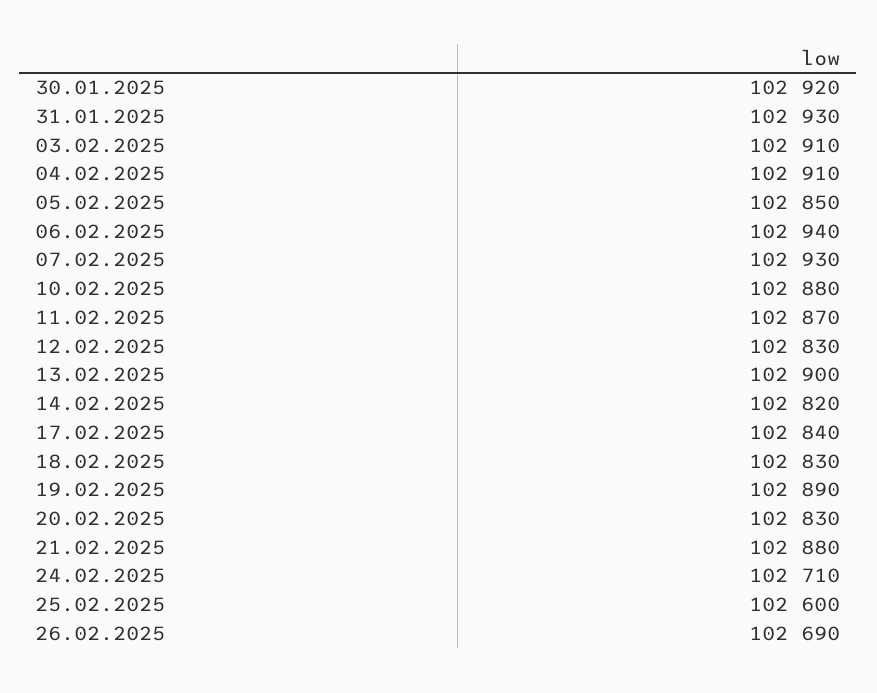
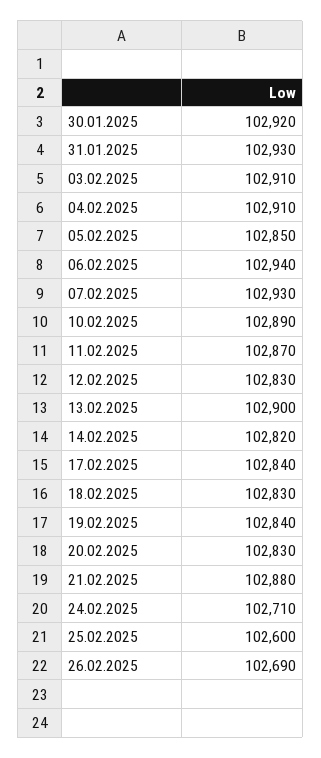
  {
    "30.01.2025": 102920,
    "31.01.2025": 102930,
    "03.02.2025": 102910,
    "04.02.2025": 102910,
    "05.02.2025": 102850,
    "06.02.2025": 102940,
    "07.02.2025": 102930,
-   "10.02.2025": 102880,
+   "10.02.2025": 102890,
    "11.02.2025": 102870,
    "12.02.2025": 102830,
    "13.02.2025": 102900,
    "14.02.2025": 102820,
    "17.02.2025": 102840,
    "18.02.2025": 102830,
-   "19.02.2025": 102890,
+   "19.02.2025": 102840,
    "20.02.2025": 102830,
    "21.02.2025": 102880,
    "24.02.2025": 102710,
    "25.02.2025": 102600,
    "26.02.2025": 102690
  }

